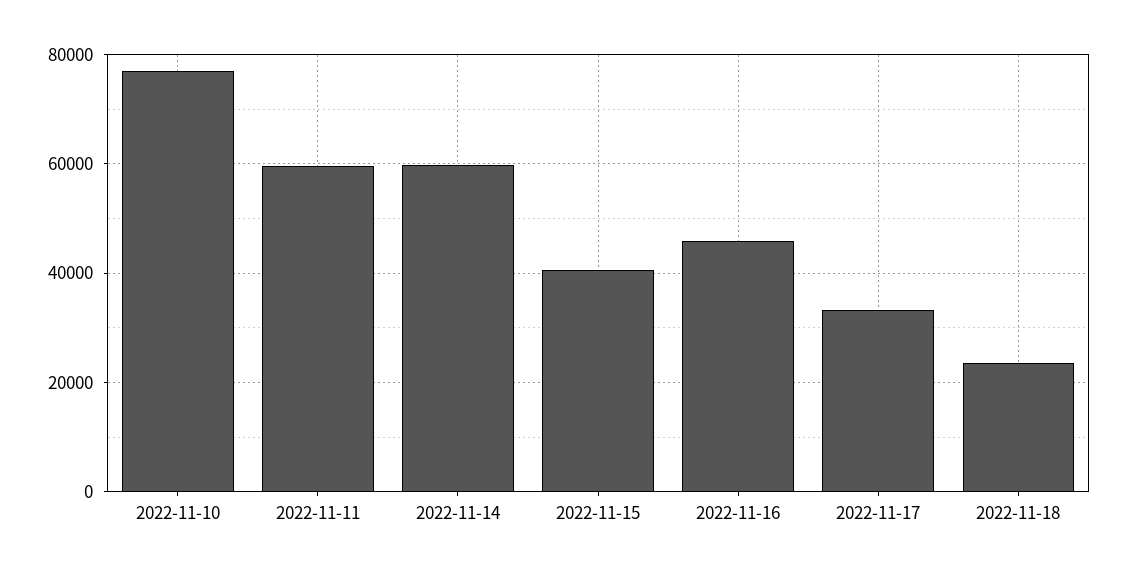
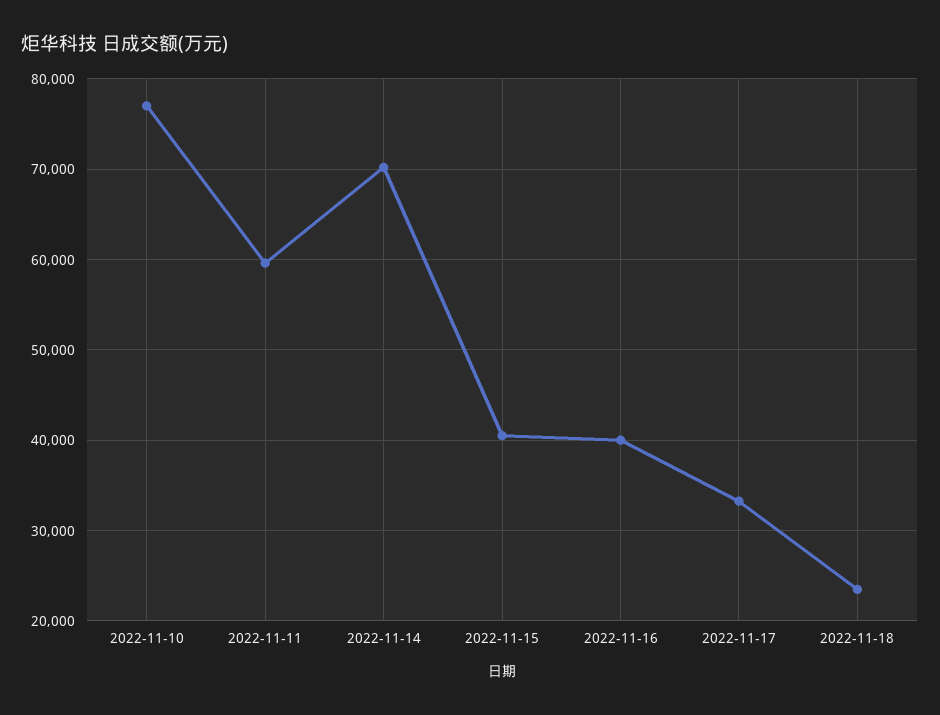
  {
    "2022-11-10": 77000,
    "2022-11-11": 60000,
-   "2022-11-14": 60000,
+   "2022-11-14": 70000,
    "2022-11-15": 41000,
-   "2022-11-16": 46000,
+   "2022-11-16": 40000,
    "2022-11-17": 33000,
    "2022-11-18": 23000
  }

